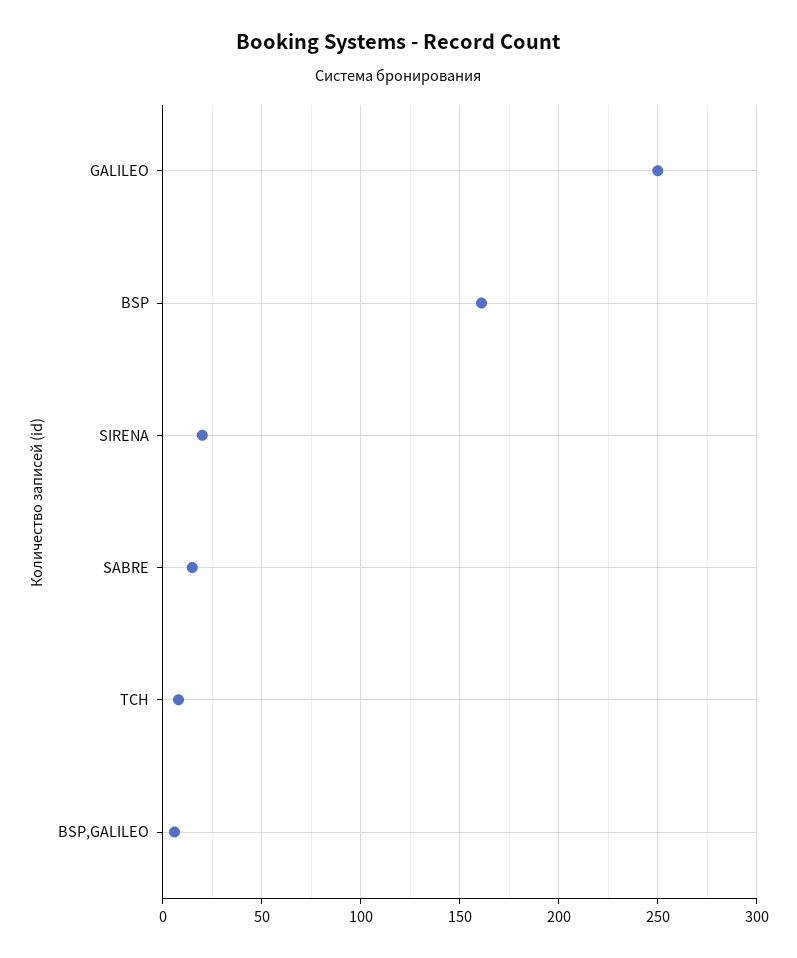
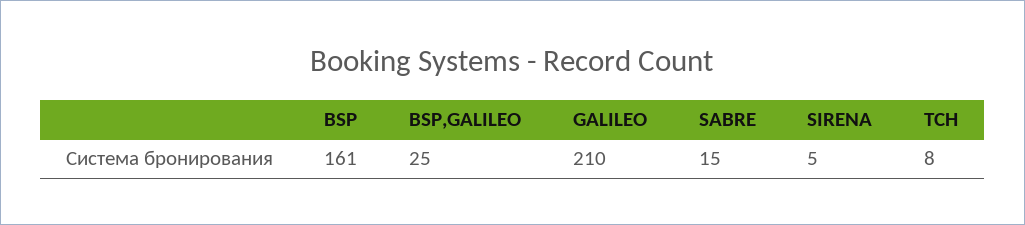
  {
-   "GALILEO": 250,
+   "GALILEO": 210,
    "BSP": 161,
-   "SIRENA": 20,
+   "SIRENA": 5,
    "SABRE": 15,
    "TCH": 8,
-   "BSP,GALILEO": 5
+   "BSP,GALILEO": 25
  }

